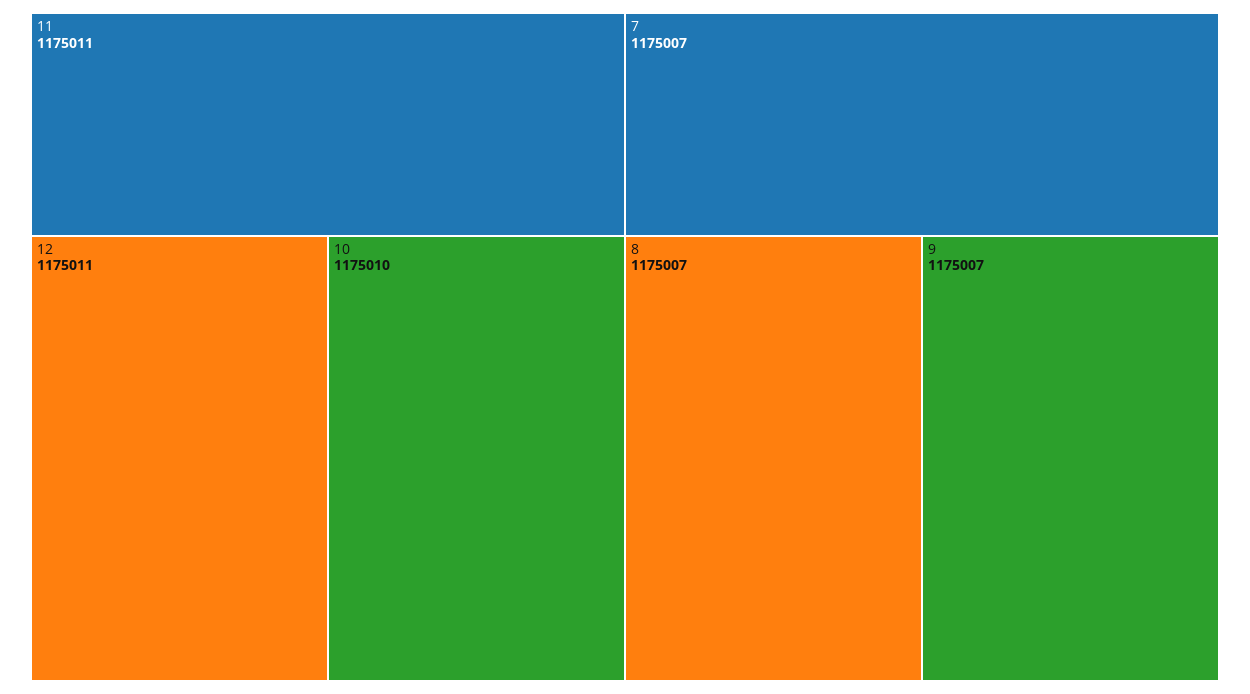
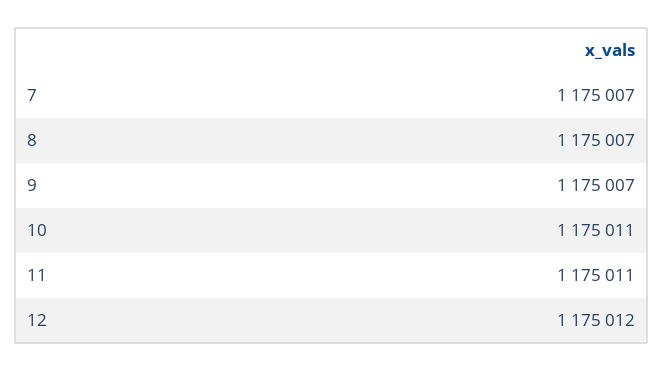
  {
    "11": 1175011,
-   "12": 1175011,
+   "12": 1175012,
-   "10": 1175010,
+   "10": 1175011,
    "7": 1175007,
    "8": 1175007,
    "9": 1175007
  }

